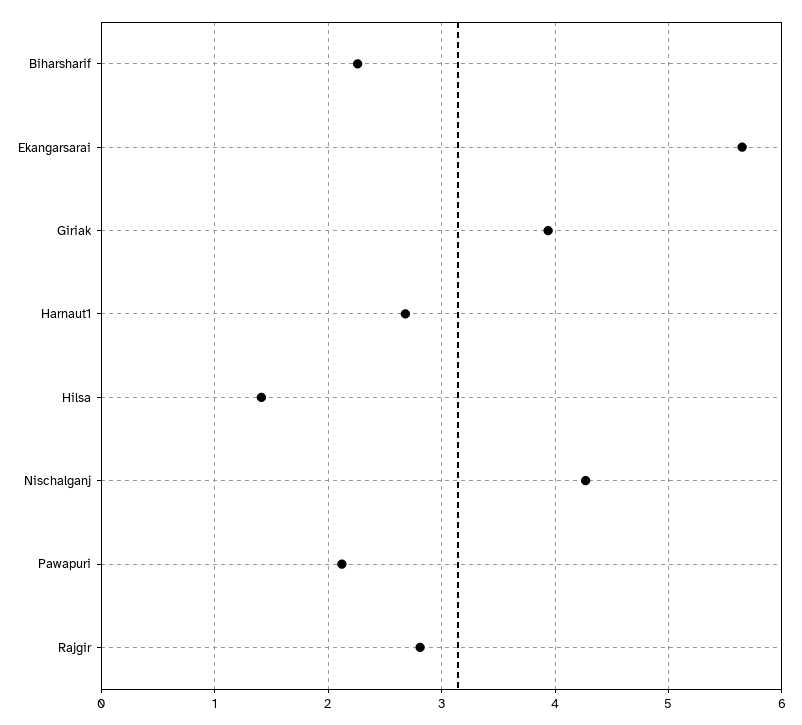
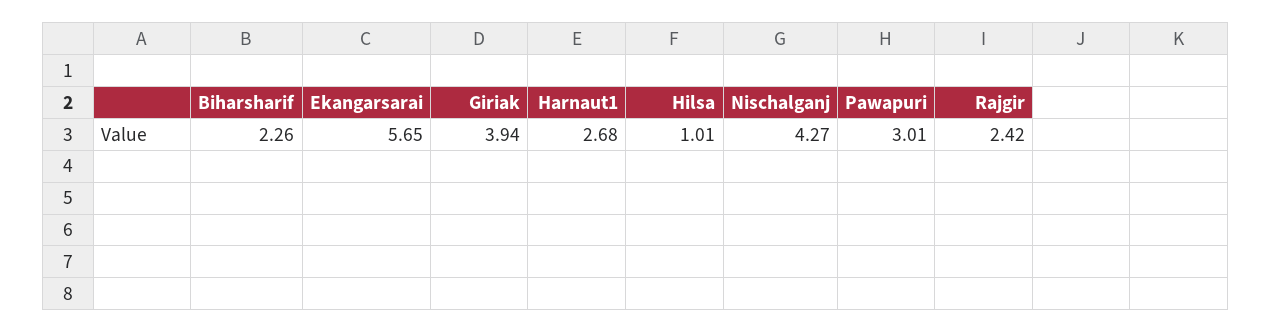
  {
    "Biharsharif": 2.26,
    "Ekangarsarai": 5.65,
    "Giriak": 3.94,
    "Harnaut1": 2.68,
-   "Hilsa": 1.4,
+   "Hilsa": 1.01,
    "Nischalganj": 4.27,
-   "Pawapuri": 2.1,
+   "Pawapuri": 3.01,
-   "Rajgir": 2.8
+   "Rajgir": 2.42
  }

